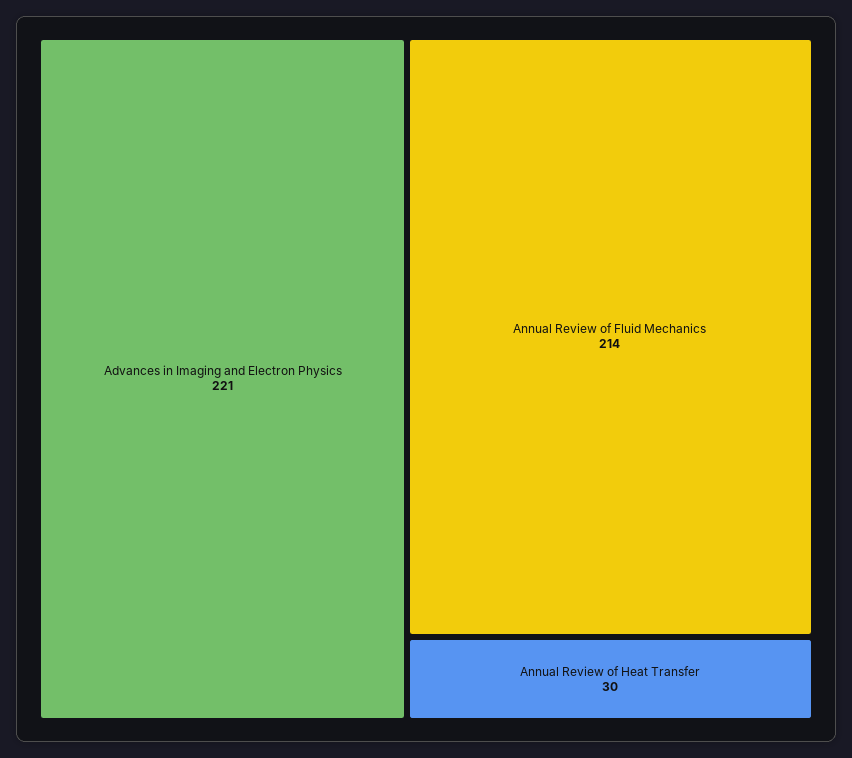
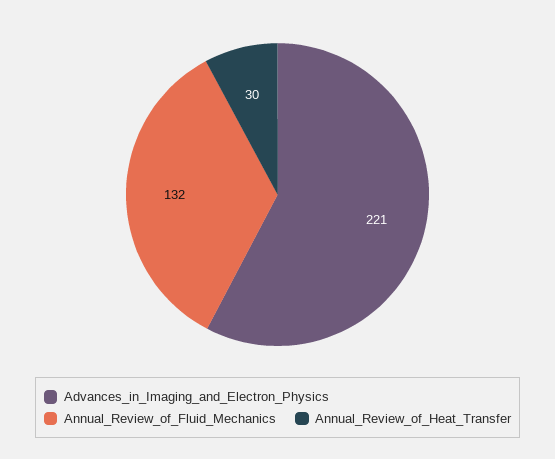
  {
    "Advances in Imaging and Electron Physics": 221,
-   "Annual Review of Fluid Mechanics": 214,
+   "Annual Review of Fluid Mechanics": 132,
    "Annual Review of Heat Transfer": 30
  }

